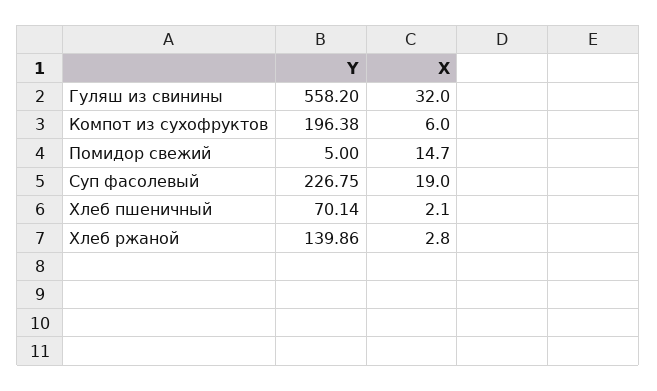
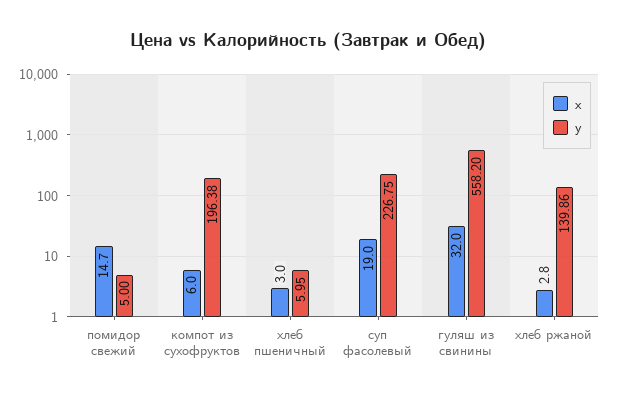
  {
    "Y": {
      "Гуляш из свинины": 558.2,
      "Компот из сухофруктов": 196.38,
      "Помидор свежий": 5,
      "Суп фасолевый": 226.75,
-     "Хлеб пшеничный": 70.14,
+     "Хлеб пшеничный": 5.95,
      "Хлеб ржаной": 139.86
    },
    "X": {
      "Гуляш из свинины": 32,
      "Компот из сухофруктов": 6,
      "Помидор свежий": 14.7,
      "Суп фасолевый": 19,
-     "Хлеб пшеничный": 2.1,
+     "Хлеб пшеничный": 3,
      "Хлеб ржаной": 2.8
    }
  }

